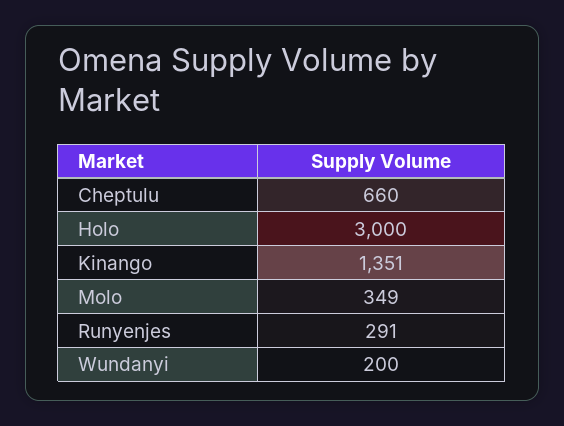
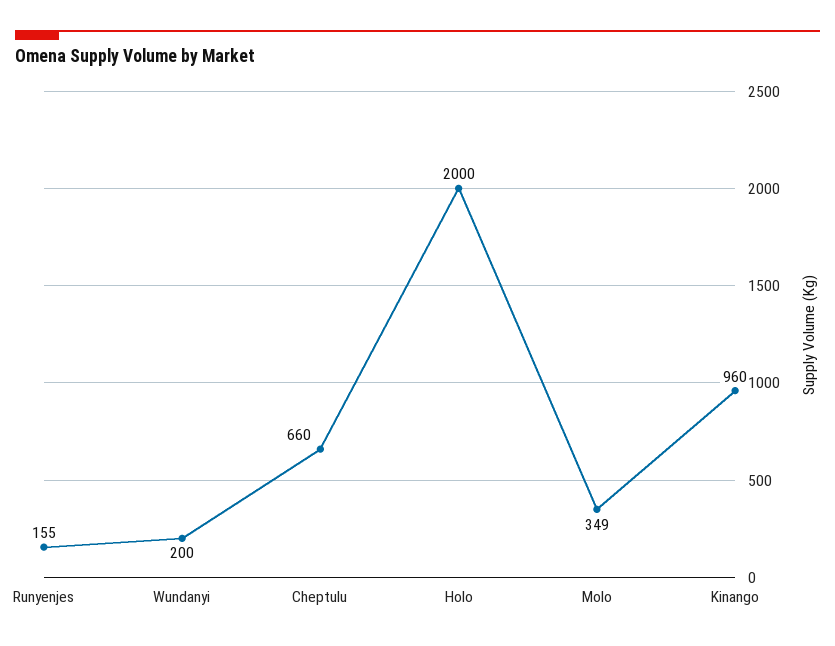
  {
    "Cheptulu": 660,
-   "Holo": 3000,
+   "Holo": 2000,
-   "Kinango": 1351,
+   "Kinango": 960,
    "Molo": 349,
-   "Runyenjes": 291,
+   "Runyenjes": 155,
    "Wundanyi": 200
  }

